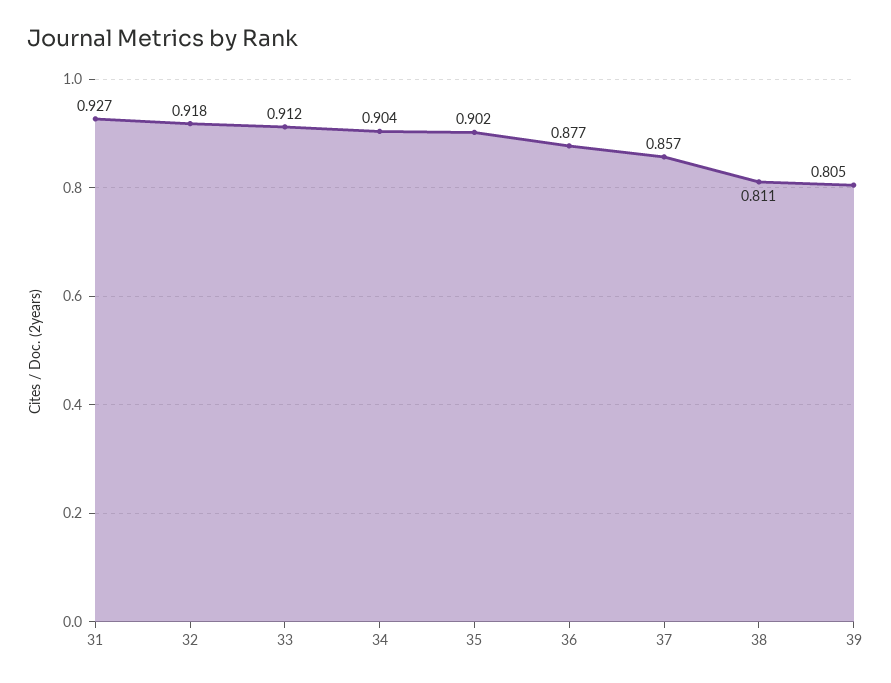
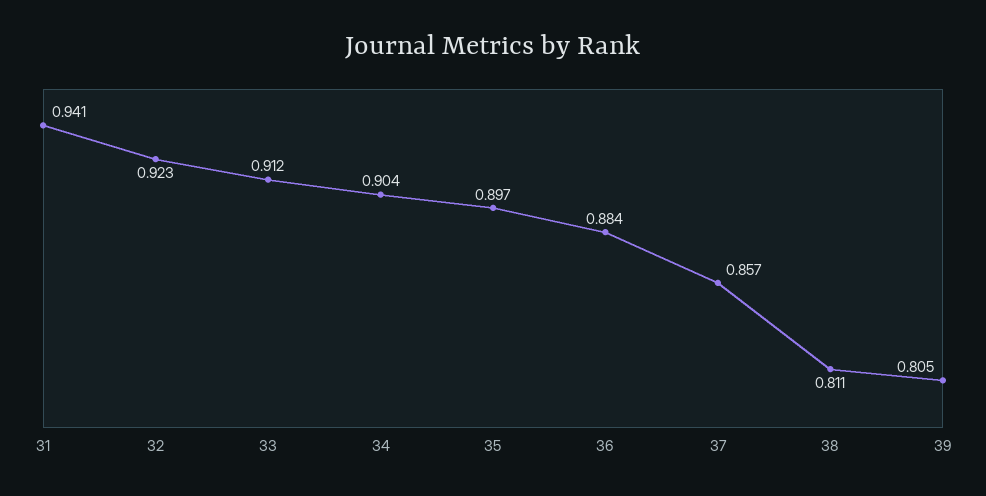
  {
-   "31": 0.927,
+   "31": 0.941,
-   "32": 0.918,
+   "32": 0.923,
    "33": 0.912,
    "34": 0.904,
-   "35": 0.902,
+   "35": 0.897,
-   "36": 0.877,
+   "36": 0.884,
    "37": 0.857,
    "38": 0.811,
    "39": 0.805
  }

